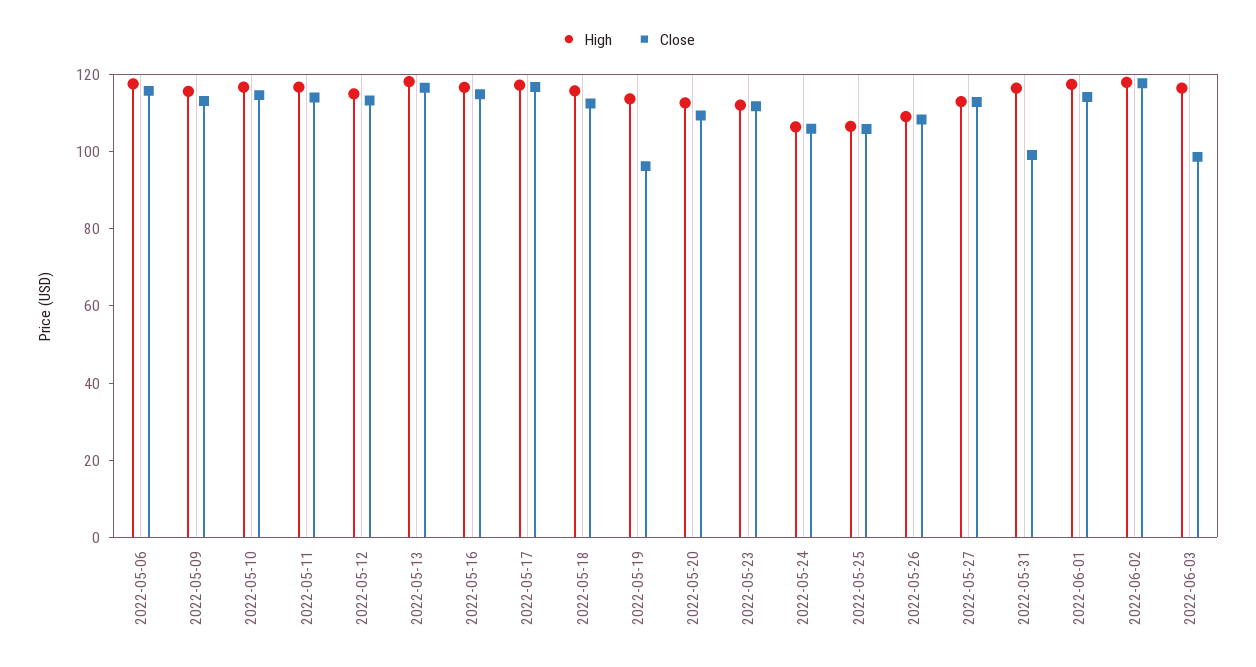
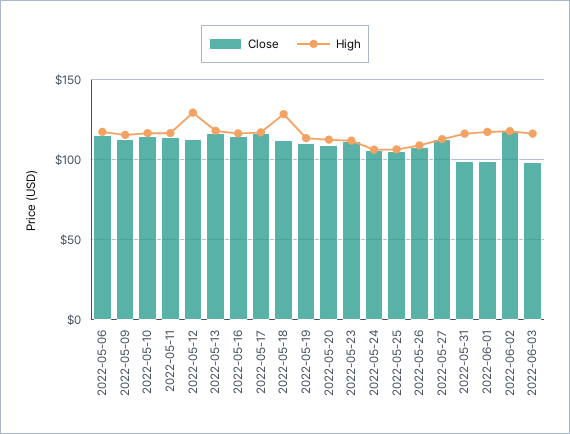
  {
    "High": {
      "2022-05-06": 120,
      "2022-05-09": 115,
      "2022-05-10": 115,
      "2022-05-11": 115,
-     "2022-05-12": 115,
+     "2022-05-12": 130,
      "2022-05-13": 120,
      "2022-05-16": 115,
      "2022-05-17": 115,
-     "2022-05-18": 115,
+     "2022-05-18": 130,
      "2022-05-19": 115,
      "2022-05-20": 115,
      "2022-05-23": 110,
      "2022-05-24": 105,
      "2022-05-25": 105,
      "2022-05-26": 110,
      "2022-05-27": 115,
      "2022-05-31": 115,
      "2022-06-01": 115,
      "2022-06-02": 120,
      "2022-06-03": 115
    },
    "Close": {
      "2022-05-06": 115,
      "2022-05-09": 115,
      "2022-05-10": 115,
      "2022-05-11": 115,
      "2022-05-12": 115,
      "2022-05-13": 115,
      "2022-05-16": 115,
      "2022-05-17": 115,
      "2022-05-18": 110,
-     "2022-05-19": 95,
+     "2022-05-19": 110,
      "2022-05-20": 110,
      "2022-05-23": 110,
      "2022-05-24": 105,
      "2022-05-25": 105,
      "2022-05-26": 110,
      "2022-05-27": 115,
      "2022-05-31": 100,
-     "2022-06-01": 115,
+     "2022-06-01": 100,
      "2022-06-02": 120,
      "2022-06-03": 100
    }
  }

